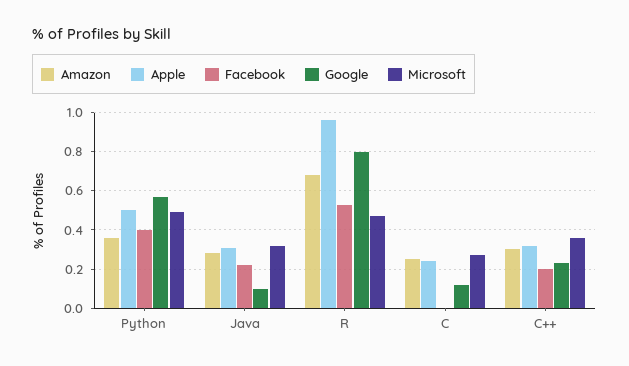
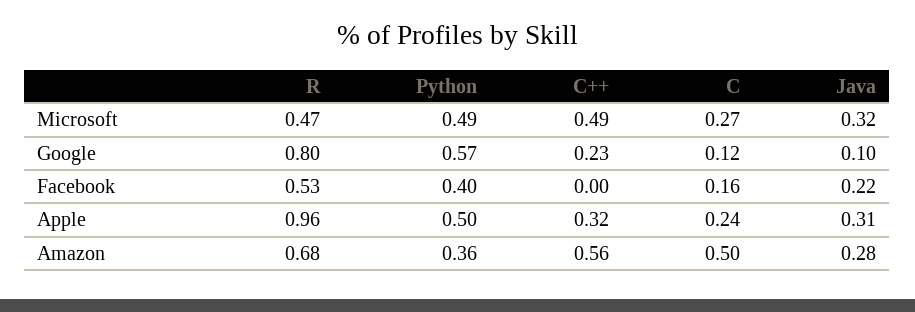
  {
    "Amazon": {
      "Python": 0.36,
      "Java": 0.28,
      "R": 0.68,
-     "C": 0.25,
+     "C": 0.5,
-     "C++": 0.3
+     "C++": 0.56
    },
    "Apple": {
      "Python": 0.5,
      "Java": 0.31,
      "R": 0.96,
      "C": 0.24,
      "C++": 0.32
    },
    "Facebook": {
      "Python": 0.4,
      "Java": 0.22,
      "R": 0.53,
-     "C": 0,
+     "C": 0.16,
-     "C++": 0.2
+     "C++": 0
    },
    "Google": {
      "Python": 0.57,
      "Java": 0.1,
      "R": 0.8,
      "C": 0.12,
      "C++": 0.23
    },
    "Microsoft": {
      "Python": 0.49,
      "Java": 0.32,
      "R": 0.47,
      "C": 0.27,
-     "C++": 0.35
+     "C++": 0.49
    }
  }

